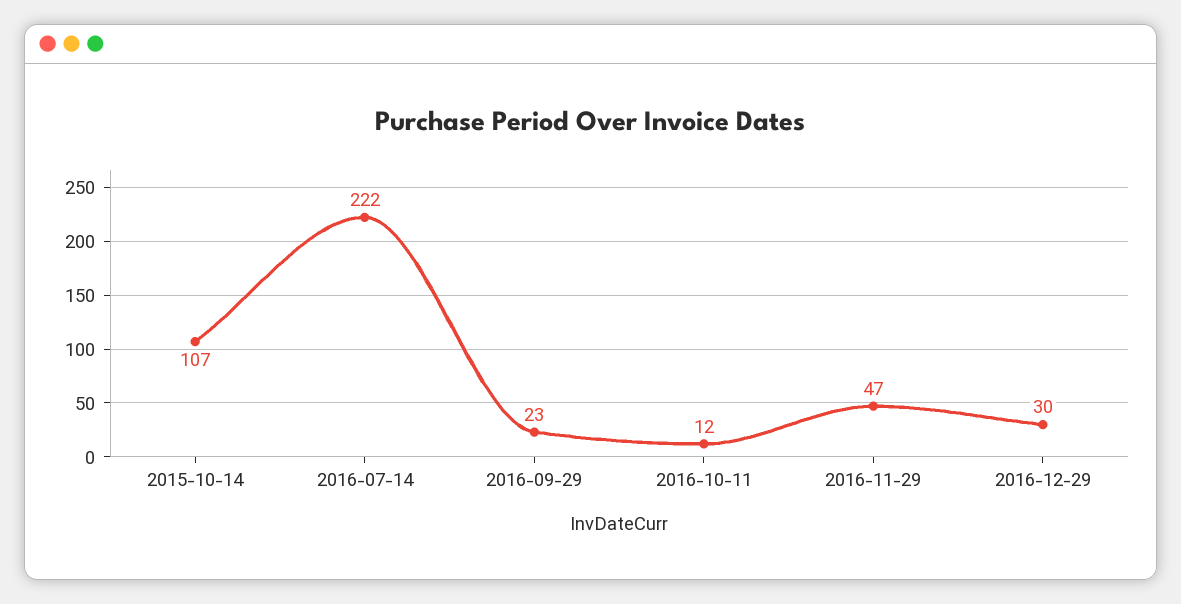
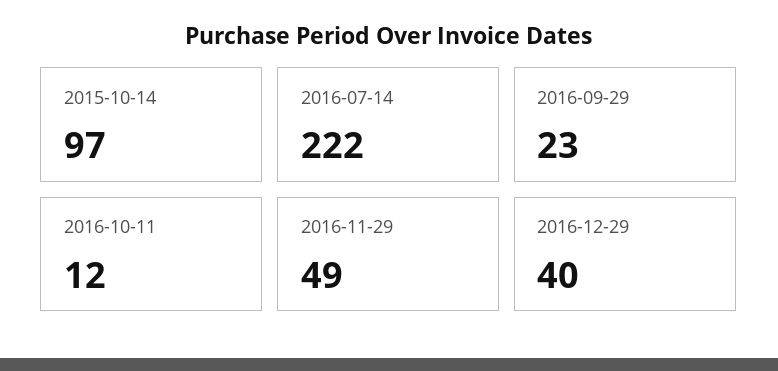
  {
-   "2015-10-14": 107,
+   "2015-10-14": 97,
    "2016-07-14": 222,
    "2016-09-29": 23,
    "2016-10-11": 12,
-   "2016-11-29": 47,
+   "2016-11-29": 49,
-   "2016-12-29": 30
+   "2016-12-29": 40
  }

